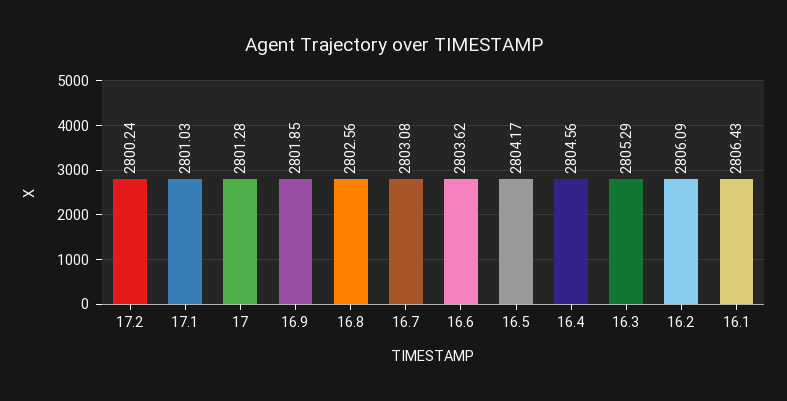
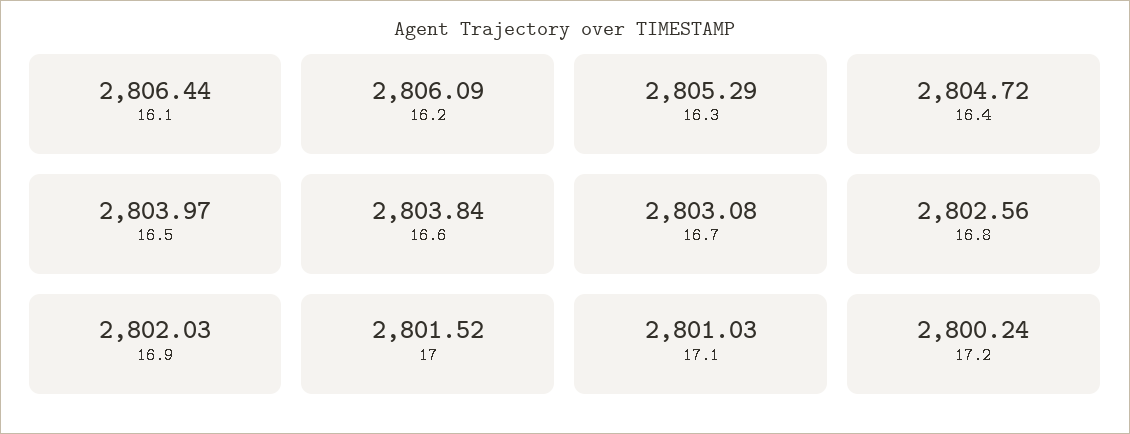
  {
    "17.2": 2800.24,
    "17.1": 2801.03,
-   "17": 2801.28,
+   "17": 2801.52,
-   "16.9": 2801.85,
+   "16.9": 2802.03,
    "16.8": 2802.56,
    "16.7": 2803.08,
-   "16.6": 2803.62,
+   "16.6": 2803.84,
-   "16.5": 2804.17,
+   "16.5": 2803.97,
-   "16.4": 2804.56,
+   "16.4": 2804.72,
    "16.3": 2805.29,
    "16.2": 2806.09,
-   "16.1": 2806.43
+   "16.1": 2806.44
  }

